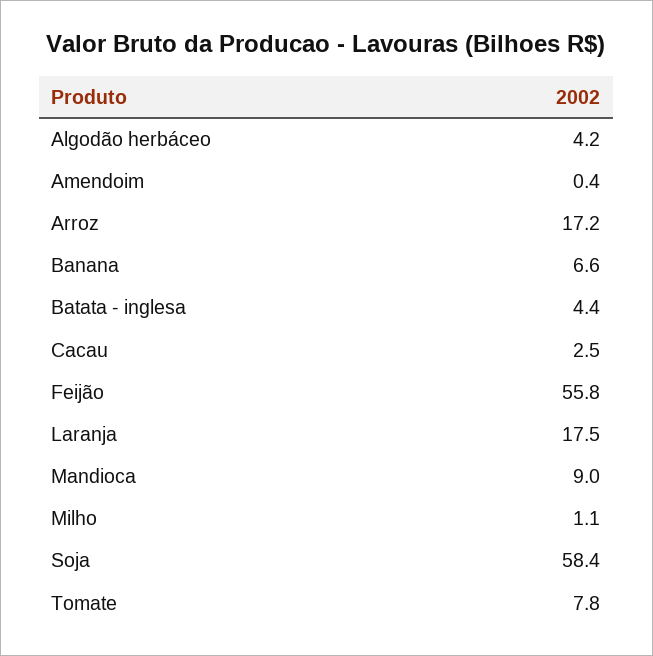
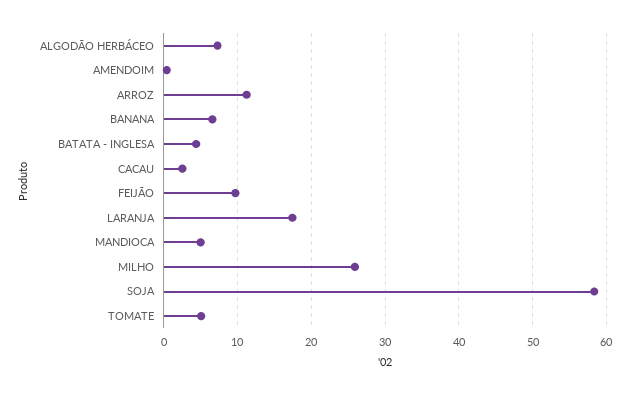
  {
-   "Algodão herbáceo": 4.2,
+   "Algodão herbáceo": 7,
    "Amendoim": 0.4,
-   "Arroz": 17.2,
+   "Arroz": 11,
    "Banana": 6.6,
    "Batata - inglesa": 4.4,
    "Cacau": 2.5,
-   "Feijão": 55.8,
+   "Feijão": 10,
    "Laranja": 17.5,
-   "Mandioca": 9,
+   "Mandioca": 5,
-   "Milho": 1.1,
+   "Milho": 26,
    "Soja": 58.4,
-   "Tomate": 7.8
+   "Tomate": 5
  }

